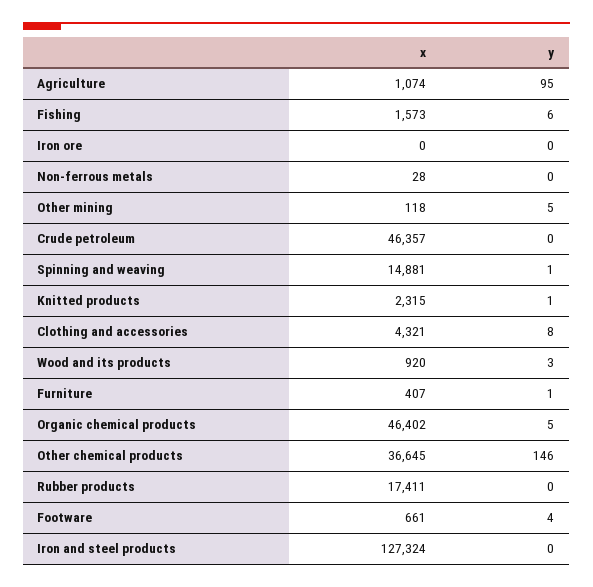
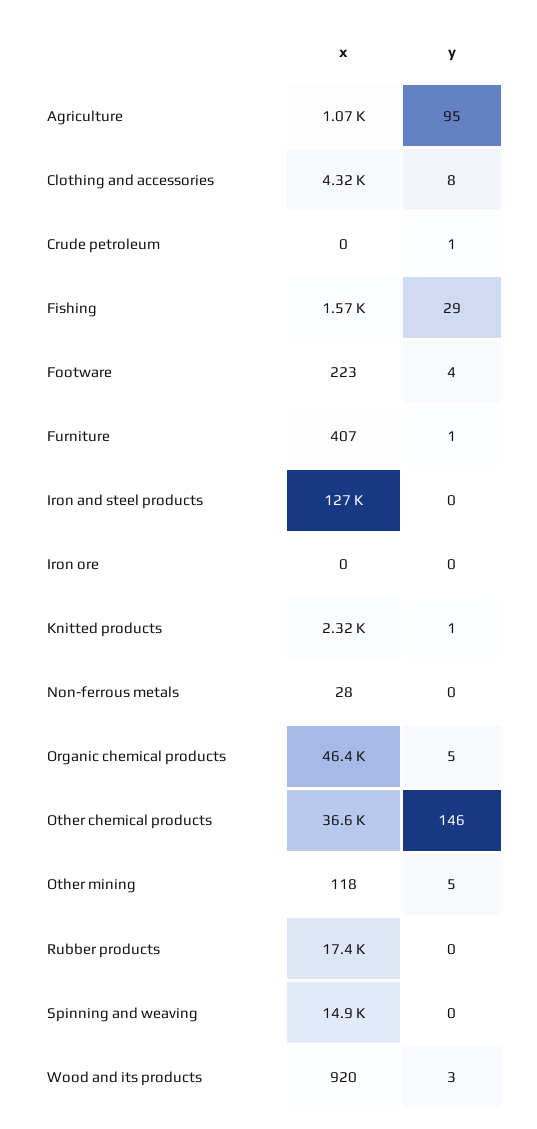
  {
    "x": {
      "Agriculture": 1074,
      "Fishing": 1573,
      "Iron ore": 0,
      "Non-ferrous metals": 28,
      "Other mining": 118,
-     "Crude petroleum": 46357,
+     "Crude petroleum": 0,
      "Spinning and weaving": 14881,
      "Knitted products": 2315,
      "Clothing and accessories": 4321,
      "Wood and its products": 920,
      "Furniture": 407,
      "Organic chemical products": 46402,
      "Other chemical products": 36645,
      "Rubber products": 17411,
-     "Footware": 661,
+     "Footware": 223,
      "Iron and steel products": 127324
    },
    "y": {
      "Agriculture": 95,
-     "Fishing": 6,
+     "Fishing": 29,
      "Iron ore": 0,
      "Non-ferrous metals": 0,
      "Other mining": 5,
-     "Crude petroleum": 0,
+     "Crude petroleum": 1,
-     "Spinning and weaving": 1,
+     "Spinning and weaving": 0,
      "Knitted products": 1,
      "Clothing and accessories": 8,
      "Wood and its products": 3,
      "Furniture": 1,
      "Organic chemical products": 5,
      "Other chemical products": 146,
      "Rubber products": 0,
      "Footware": 4,
      "Iron and steel products": 0
    }
  }

